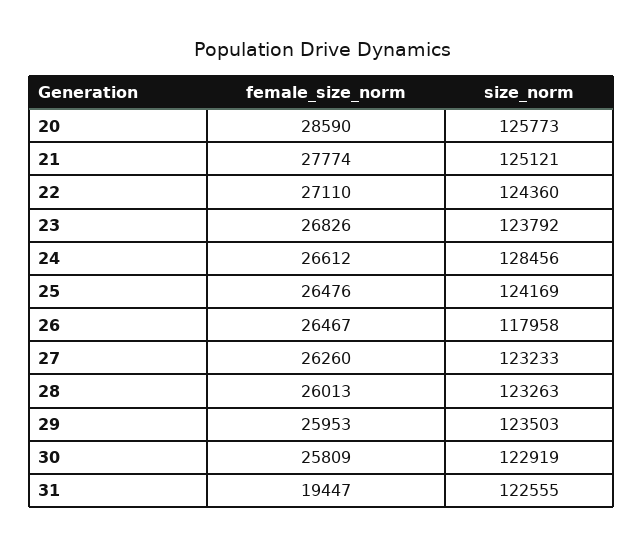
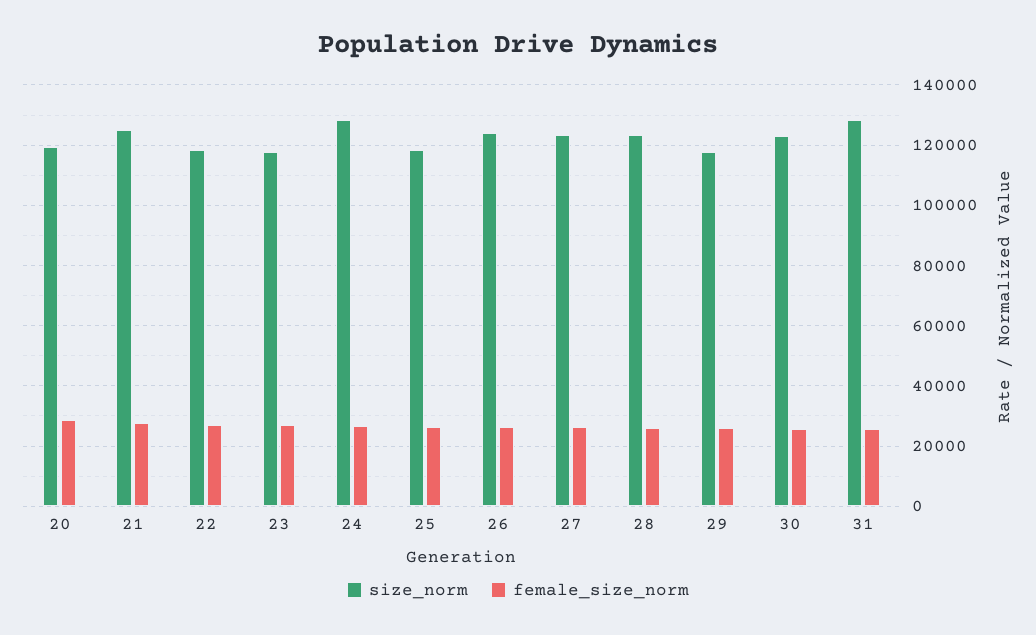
  {
    "female_size_norm": {
      "20": 28590,
      "21": 27774,
      "22": 27110,
      "23": 26826,
      "24": 26612,
      "25": 26476,
      "26": 26467,
      "27": 26260,
      "28": 26013,
      "29": 25953,
      "30": 25809,
-     "31": 19447
+     "31": 26000
    },
    "size_norm": {
-     "20": 125773,
+     "20": 120000,
      "21": 125121,
-     "22": 124360,
+     "22": 118000,
-     "23": 123792,
+     "23": 118000,
      "24": 128456,
-     "25": 124169,
+     "25": 118000,
-     "26": 117958,
+     "26": 124000,
      "27": 123233,
      "28": 123263,
-     "29": 123503,
+     "29": 118000,
      "30": 122919,
-     "31": 122555
+     "31": 128000
    }
  }

